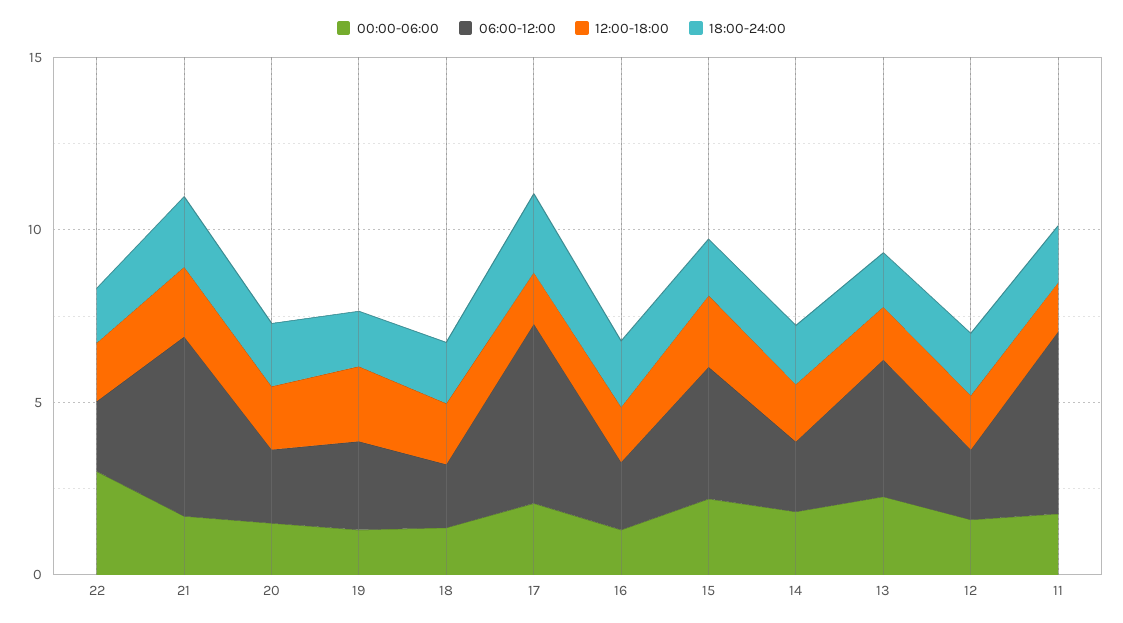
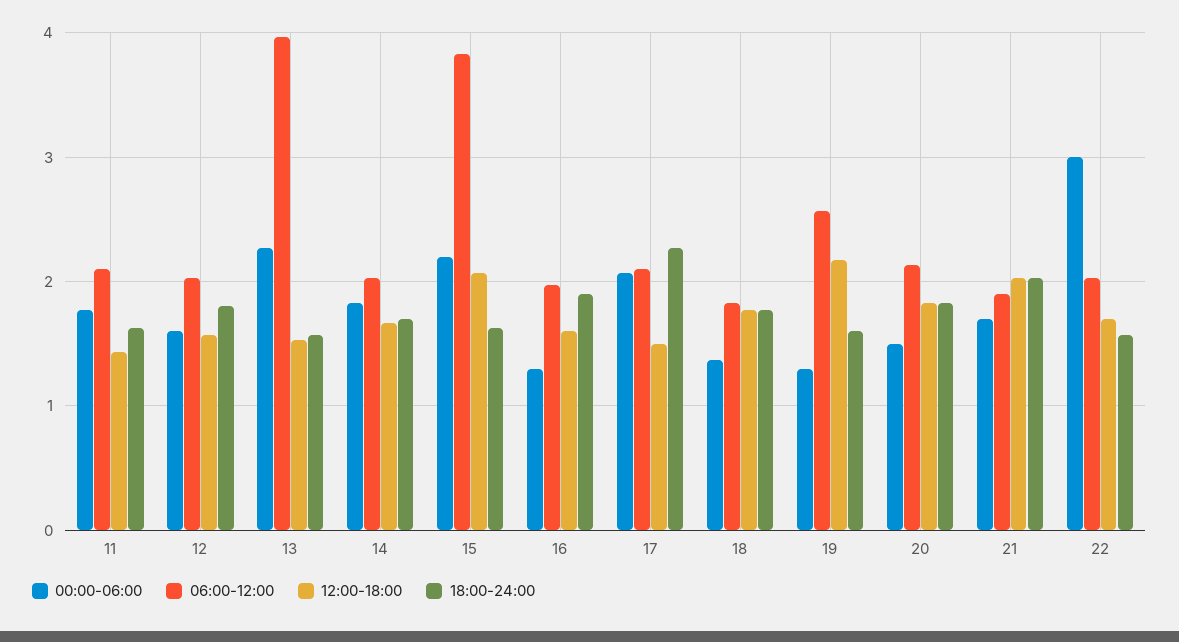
  {
    "00:00-06:00": {
      "22": 3,
      "21": 1.7,
      "20": 1.5,
      "19": 1.3,
      "18": 1.4,
      "17": 2.1,
      "16": 1.3,
      "15": 2.2,
      "14": 1.8,
      "13": 2.3,
      "12": 1.6,
      "11": 1.8
    },
    "06:00-12:00": {
      "22": 2,
-     "21": 5,
+     "21": 1.9,
      "20": 2.1,
      "19": 2.6,
      "18": 1.8,
-     "17": 5,
+     "17": 2.1,
      "16": 2,
      "15": 3.8,
      "14": 2,
      "13": 4,
      "12": 2,
-     "11": 5
+     "11": 2.1
    },
    "12:00-18:00": {
      "22": 1.7,
      "21": 2,
      "20": 1.8,
      "19": 2.2,
      "18": 1.8,
      "17": 1.5,
      "16": 1.6,
      "15": 2.1,
      "14": 1.7,
      "13": 1.5,
      "12": 1.6,
      "11": 1.4
    },
    "18:00-24:00": {
      "22": 1.6,
      "21": 2,
      "20": 1.8,
      "19": 1.6,
      "18": 1.8,
      "17": 2.3,
      "16": 1.9,
      "15": 1.6,
      "14": 1.7,
      "13": 1.6,
      "12": 1.8,
      "11": 1.6
    }
  }

